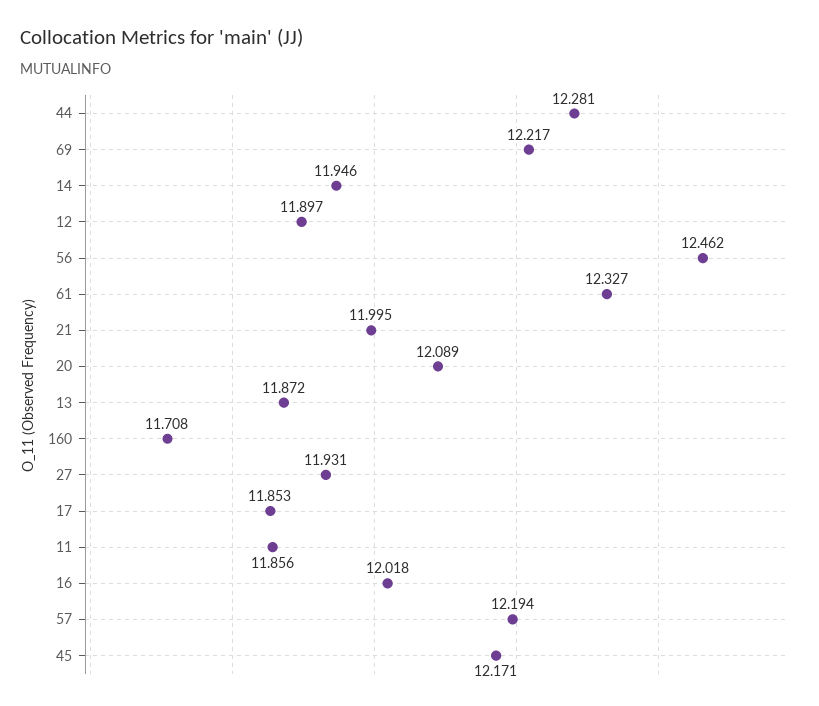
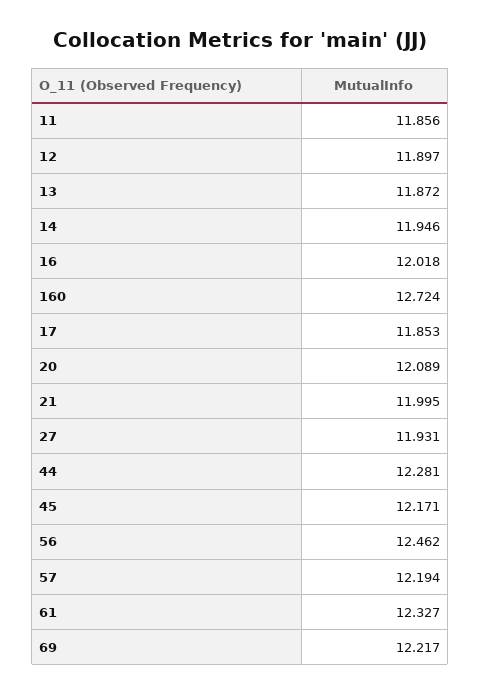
  {
    "44": 12.281,
    "69": 12.217,
    "14": 11.946,
    "12": 11.897,
    "56": 12.462,
    "61": 12.327,
    "21": 11.995,
    "20": 12.089,
    "13": 11.872,
-   "160": 11.708,
+   "160": 12.724,
    "27": 11.931,
    "17": 11.853,
    "11": 11.856,
    "16": 12.018,
    "57": 12.194,
    "45": 12.171
  }

